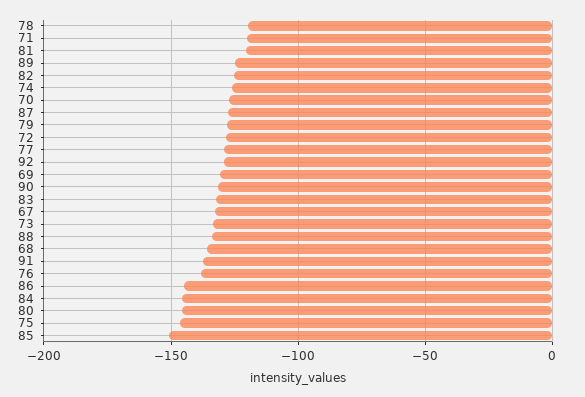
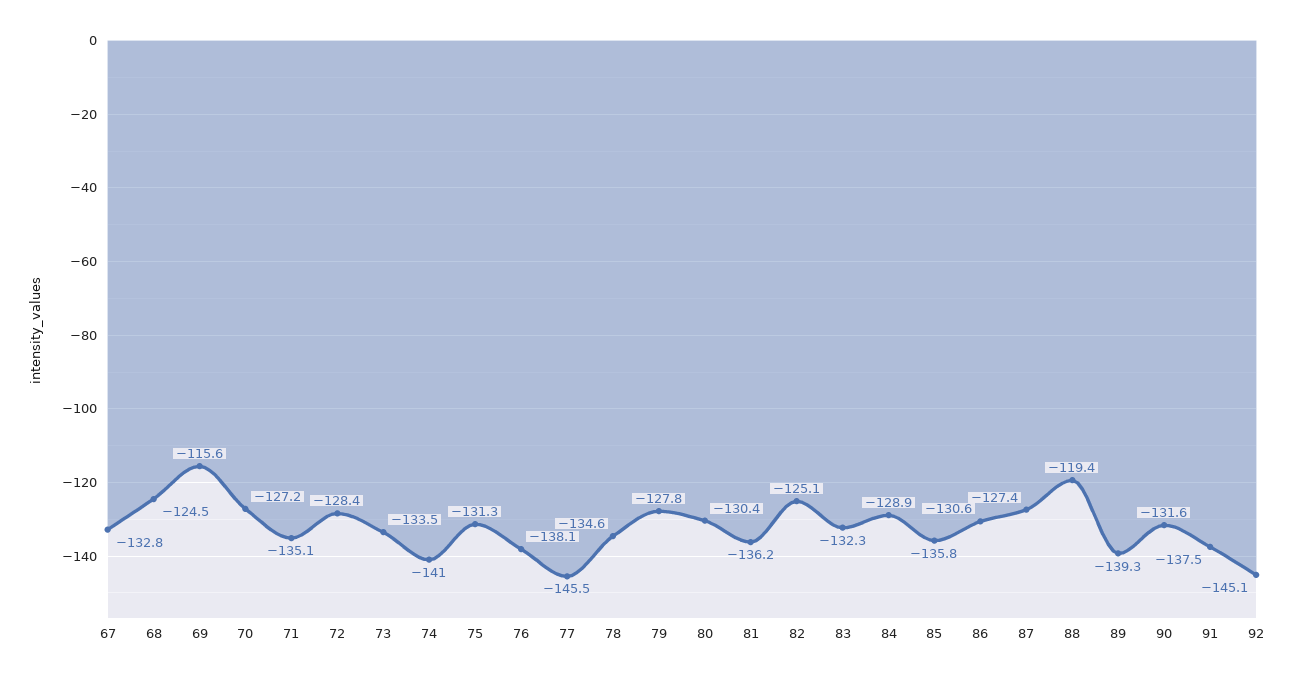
  {
-   "78": -120,
+   "78": -134.6,
-   "71": -120,
+   "71": -135.1,
-   "81": -120,
+   "81": -136.2,
-   "89": -125,
+   "89": -139.3,
    "82": -125.1,
-   "74": -125,
+   "74": -141,
    "70": -127.2,
    "87": -127.4,
    "79": -127.8,
    "72": -128.4,
-   "77": -130,
+   "77": -145.5,
-   "92": -130,
+   "92": -145.1,
-   "69": -130,
+   "69": -115.6,
    "90": -131.6,
    "83": -132.3,
    "67": -132.8,
    "73": -133.5,
-   "88": -135,
+   "88": -119.4,
-   "68": -135,
+   "68": -124.5,
    "91": -137.5,
    "76": -138.1,
-   "86": -145,
+   "86": -130.6,
-   "84": -145,
+   "84": -128.9,
-   "80": -145,
+   "80": -130.4,
-   "75": -145,
+   "75": -131.3,
-   "85": -150
+   "85": -135.8
  }

